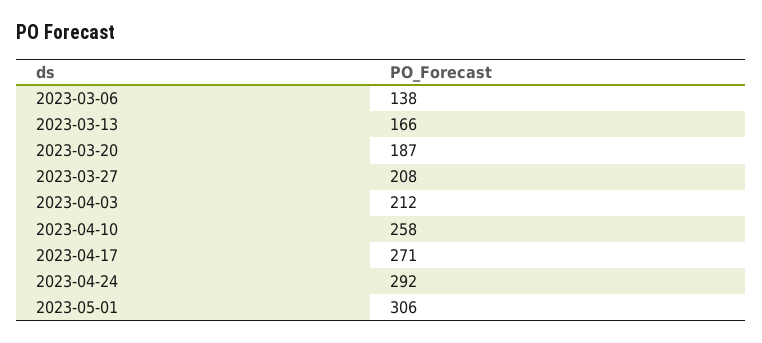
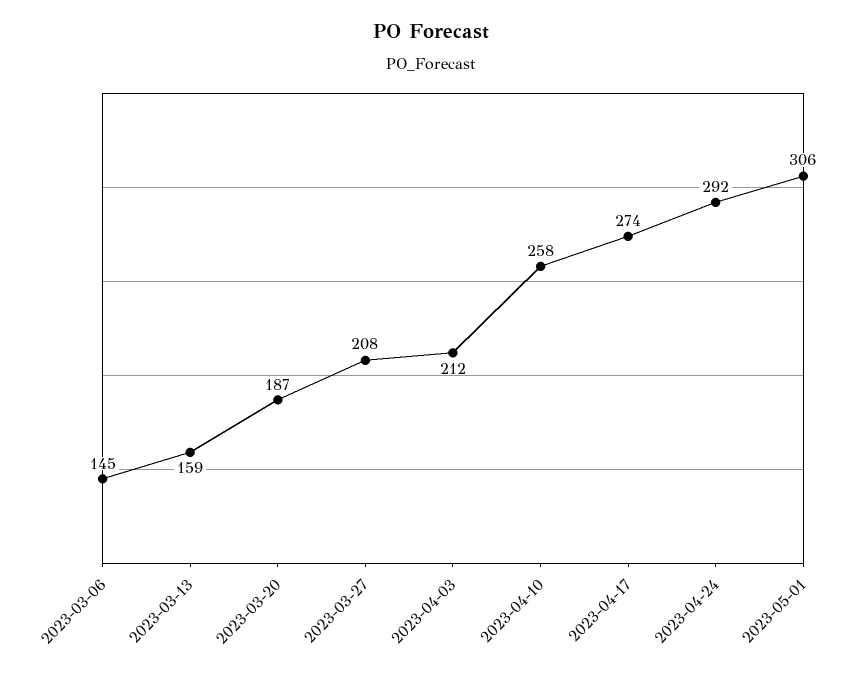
  {
-   "2023-03-06": 138,
+   "2023-03-06": 145,
-   "2023-03-13": 166,
+   "2023-03-13": 159,
    "2023-03-20": 187,
    "2023-03-27": 208,
    "2023-04-03": 212,
    "2023-04-10": 258,
-   "2023-04-17": 271,
+   "2023-04-17": 274,
    "2023-04-24": 292,
    "2023-05-01": 306
  }

